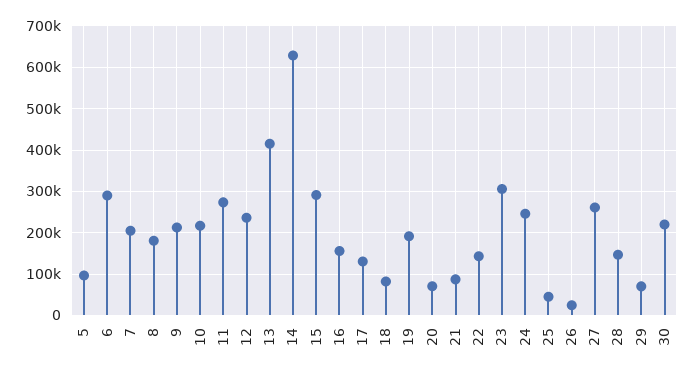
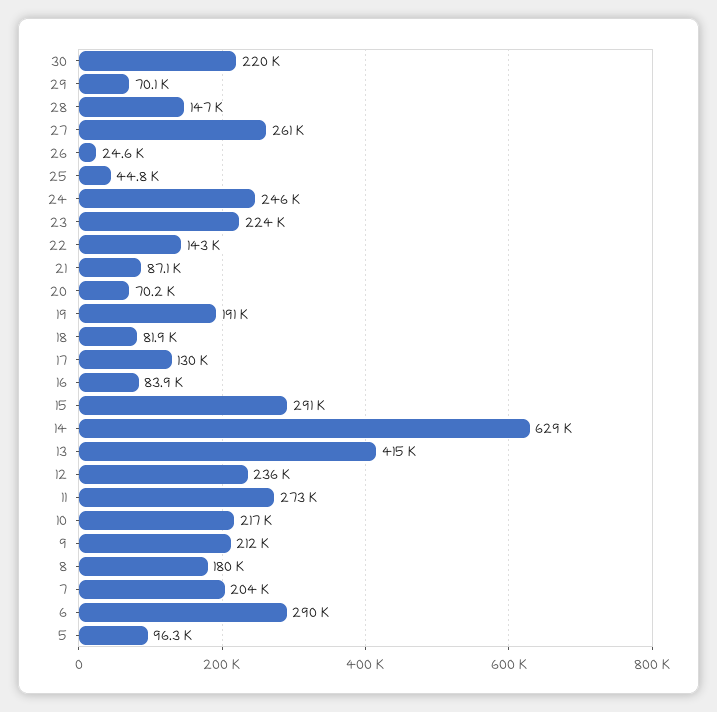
  {
    "5": 96300,
    "6": 290000,
    "7": 204000,
    "8": 180000,
    "9": 212000,
    "10": 217000,
    "11": 273000,
    "12": 236000,
    "13": 415000,
    "14": 629000,
    "15": 291000,
-   "16": 160000,
+   "16": 83900,
    "17": 130000,
    "18": 81900,
    "19": 191000,
    "20": 70200,
    "21": 87100,
    "22": 143000,
-   "23": 300000,
+   "23": 224000,
    "24": 246000,
    "25": 44800,
    "26": 24600,
    "27": 261000,
    "28": 147000,
    "29": 70100,
    "30": 220000
  }

